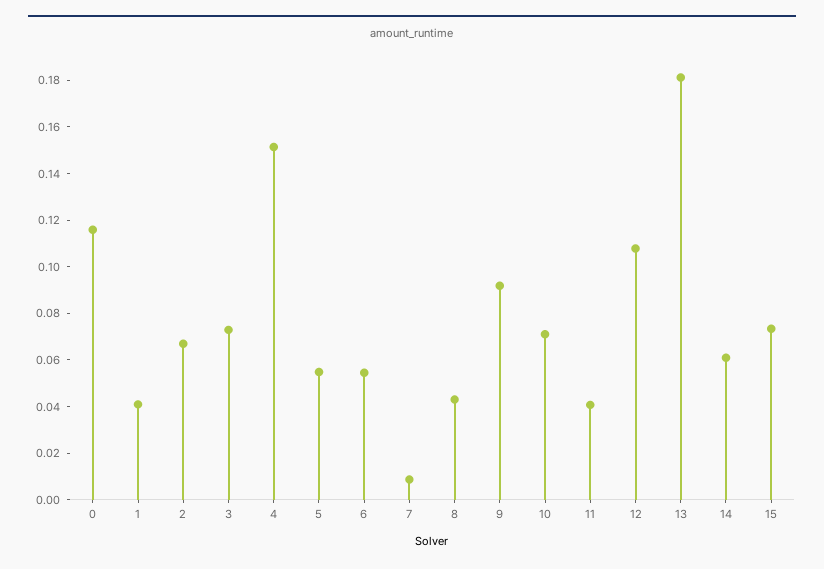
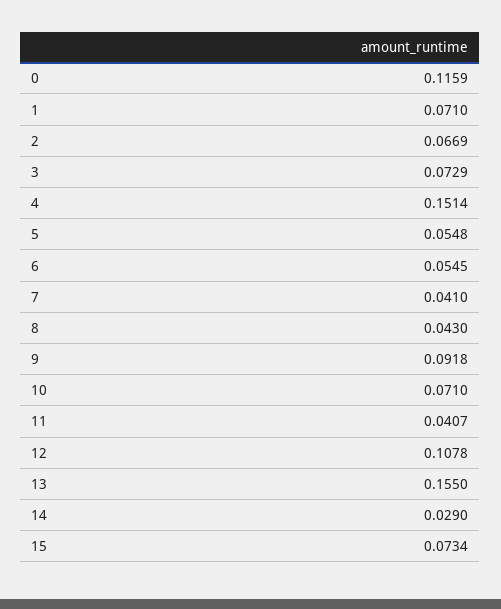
  {
    "0": 0.1159,
-   "1": 0.04,
+   "1": 0.071,
    "2": 0.0669,
    "3": 0.0729,
    "4": 0.1514,
    "5": 0.0548,
    "6": 0.0545,
-   "7": 0.01,
+   "7": 0.041,
    "8": 0.043,
    "9": 0.0918,
    "10": 0.071,
    "11": 0.0407,
    "12": 0.1078,
-   "13": 0.18,
+   "13": 0.155,
-   "14": 0.06,
+   "14": 0.029,
    "15": 0.0734
  }

